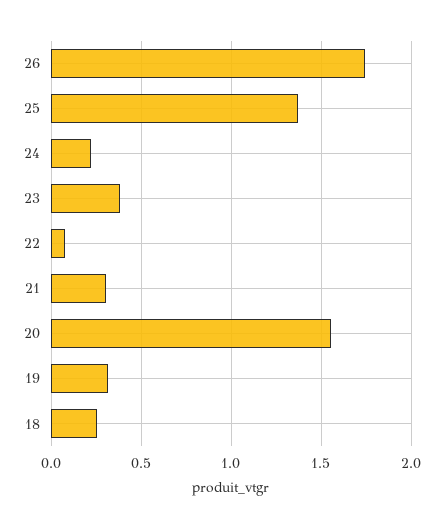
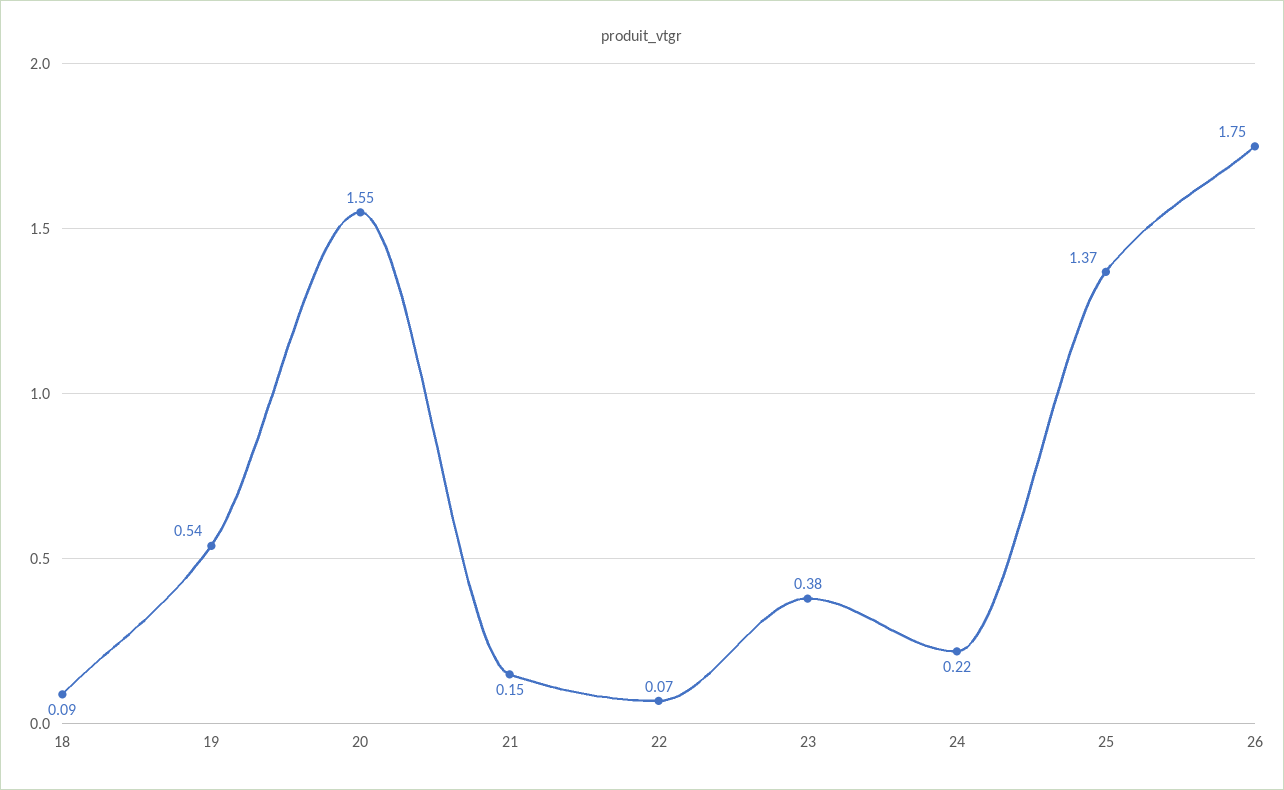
  {
    "26": 1.75,
    "25": 1.37,
    "24": 0.22,
    "23": 0.38,
    "22": 0.07,
-   "21": 0.3,
+   "21": 0.15,
    "20": 1.55,
-   "19": 0.3,
+   "19": 0.54,
-   "18": 0.25
+   "18": 0.09
  }

